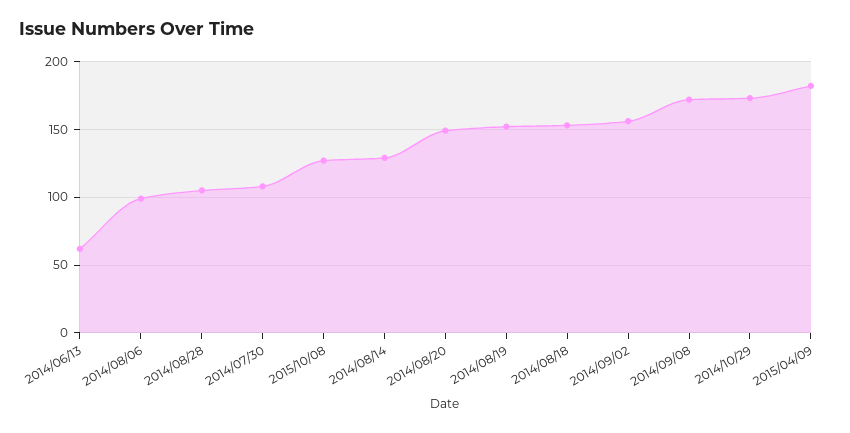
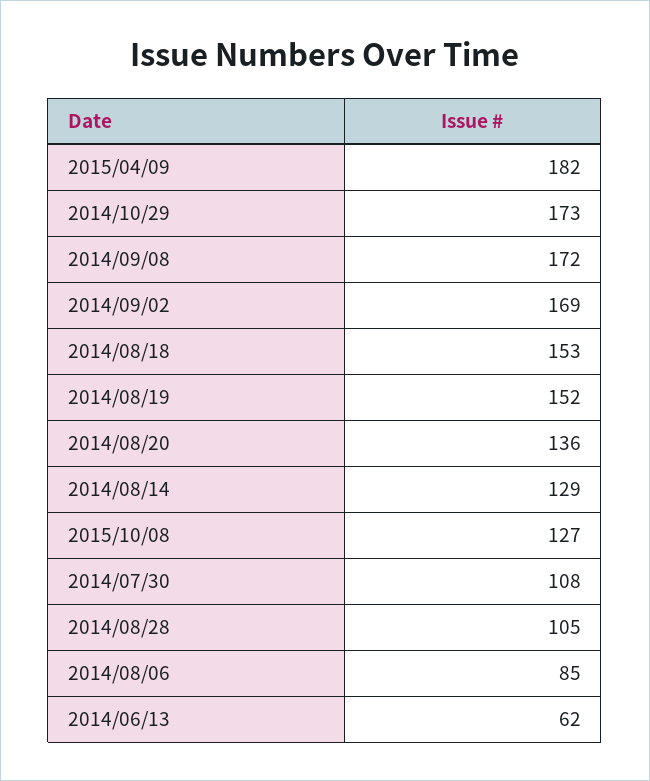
  {
    "2014/06/13": 62,
-   "2014/08/06": 100,
+   "2014/08/06": 85,
    "2014/08/28": 105,
    "2014/07/30": 108,
    "2015/10/08": 127,
    "2014/08/14": 129,
-   "2014/08/20": 150,
+   "2014/08/20": 136,
    "2014/08/19": 152,
    "2014/08/18": 153,
-   "2014/09/02": 155,
+   "2014/09/02": 169,
    "2014/09/08": 172,
    "2014/10/29": 173,
    "2015/04/09": 182
  }

